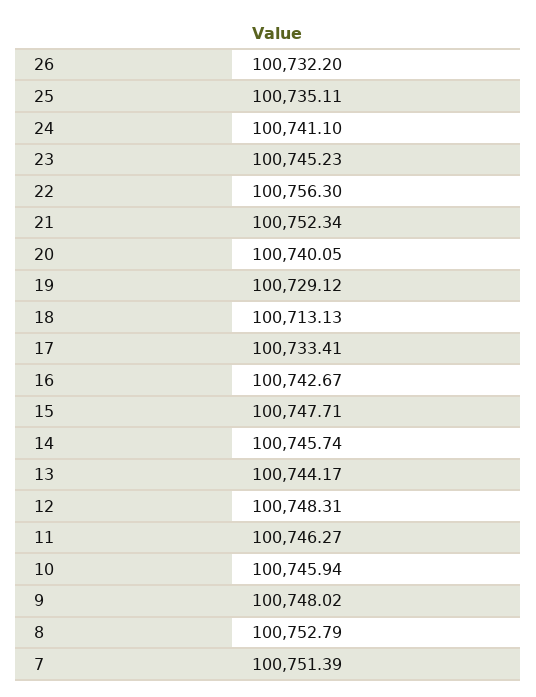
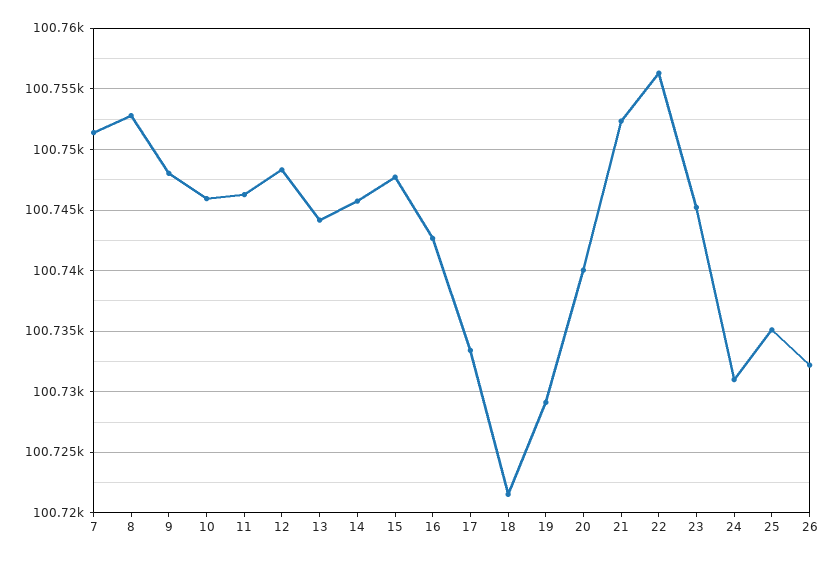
  {
    "26": 100732.2,
    "25": 100735.11,
-   "24": 100741.1,
+   "24": 100731,
    "23": 100745.23,
    "22": 100756.3,
    "21": 100752.34,
    "20": 100740.05,
    "19": 100729.12,
-   "18": 100713.13,
+   "18": 100721.5,
    "17": 100733.41,
    "16": 100742.67,
    "15": 100747.71,
    "14": 100745.74,
    "13": 100744.17,
    "12": 100748.31,
    "11": 100746.27,
    "10": 100745.94,
    "9": 100748.02,
    "8": 100752.79,
    "7": 100751.39
  }

